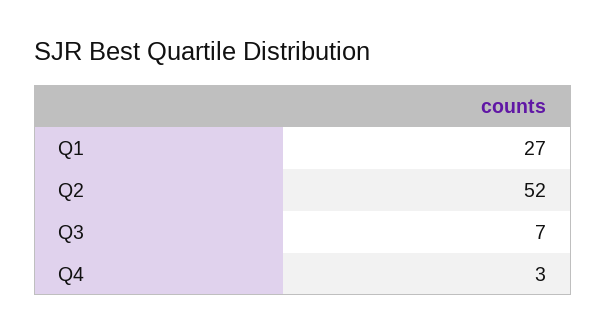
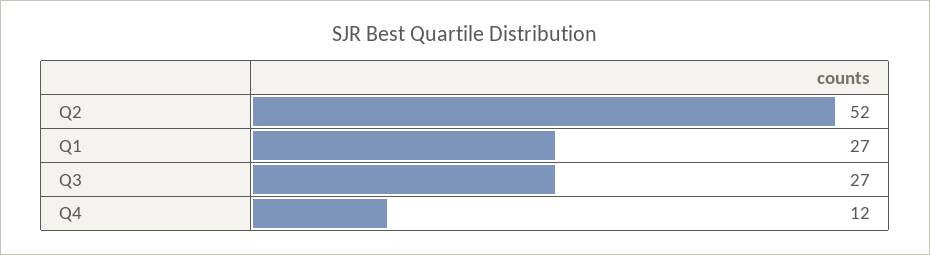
  {
    "Q1": 27,
    "Q2": 52,
-   "Q3": 7,
+   "Q3": 27,
-   "Q4": 3
+   "Q4": 12
  }

